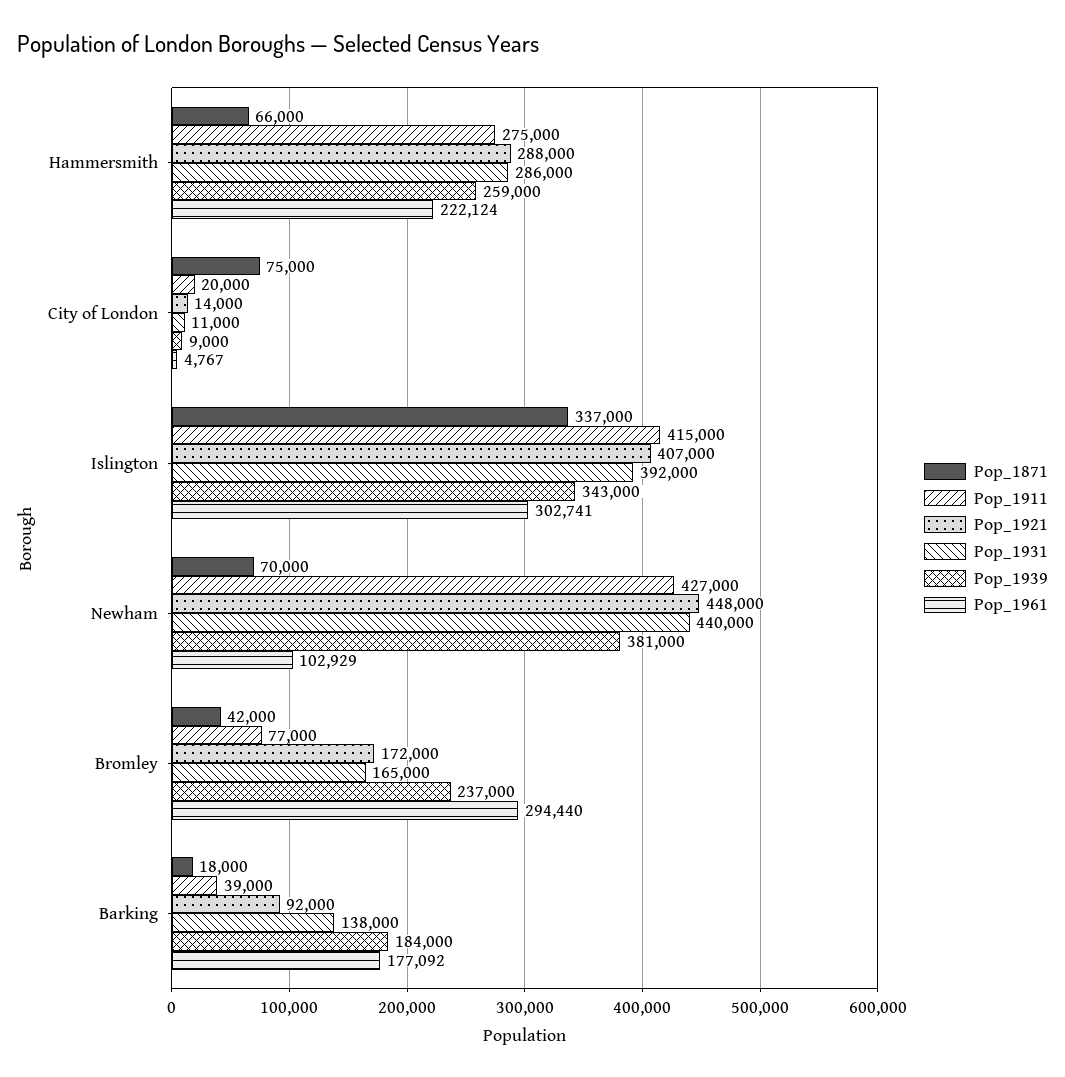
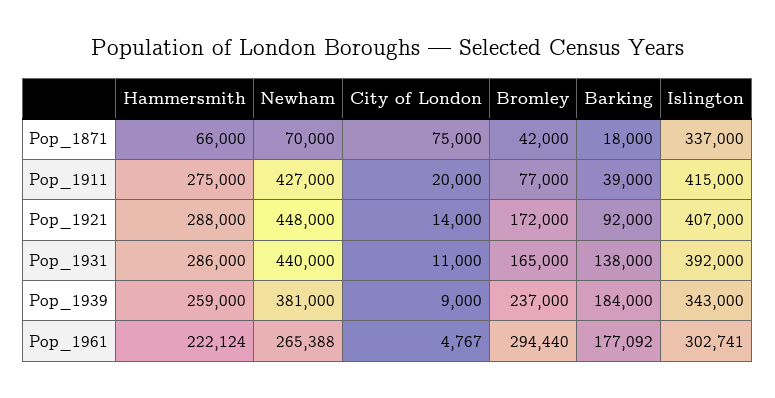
  {
    "Pop_1871": {
      "Hammersmith": 66000,
      "City of London": 75000,
      "Islington": 337000,
      "Newham": 70000,
      "Bromley": 42000,
      "Barking": 18000
    },
    "Pop_1911": {
      "Hammersmith": 275000,
      "City of London": 20000,
      "Islington": 415000,
      "Newham": 427000,
      "Bromley": 77000,
      "Barking": 39000
    },
    "Pop_1921": {
      "Hammersmith": 288000,
      "City of London": 14000,
      "Islington": 407000,
      "Newham": 448000,
      "Bromley": 172000,
      "Barking": 92000
    },
    "Pop_1931": {
      "Hammersmith": 286000,
      "City of London": 11000,
      "Islington": 392000,
      "Newham": 440000,
      "Bromley": 165000,
      "Barking": 138000
    },
    "Pop_1939": {
      "Hammersmith": 259000,
      "City of London": 9000,
      "Islington": 343000,
      "Newham": 381000,
      "Bromley": 237000,
      "Barking": 184000
    },
    "Pop_1961": {
      "Hammersmith": 222124,
      "City of London": 4767,
      "Islington": 302741,
-     "Newham": 102929,
+     "Newham": 265388,
      "Bromley": 294440,
      "Barking": 177092
    }
  }

